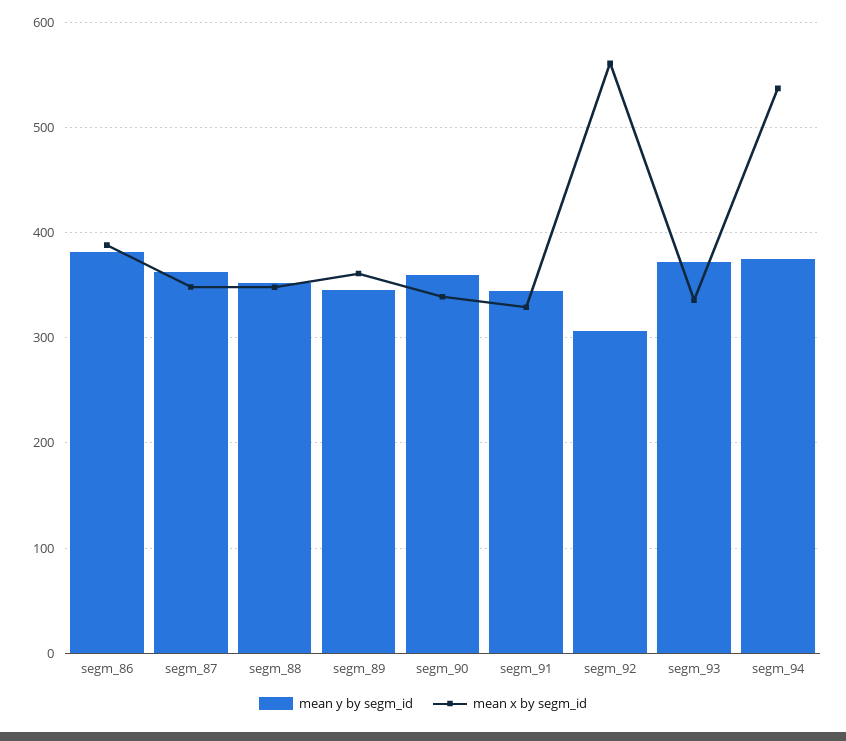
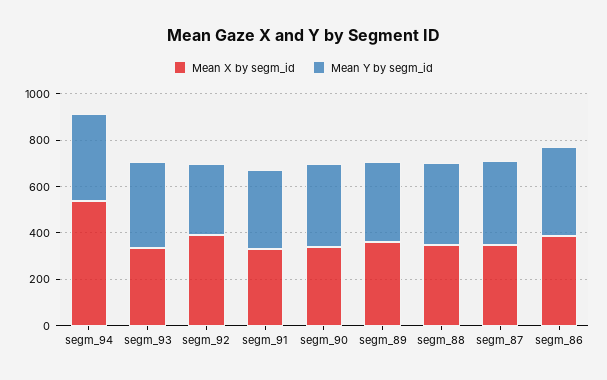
  {
    "mean y by segm_id": {
      "segm_86": 380,
      "segm_87": 360,
      "segm_88": 350,
      "segm_89": 350,
      "segm_90": 360,
      "segm_91": 340,
      "segm_92": 310,
      "segm_93": 370,
      "segm_94": 380
    },
    "mean x by segm_id": {
      "segm_86": 390,
      "segm_87": 350,
      "segm_88": 350,
      "segm_89": 360,
      "segm_90": 340,
      "segm_91": 330,
-     "segm_92": 560,
+     "segm_92": 400,
      "segm_93": 340,
      "segm_94": 540
    }
  }

